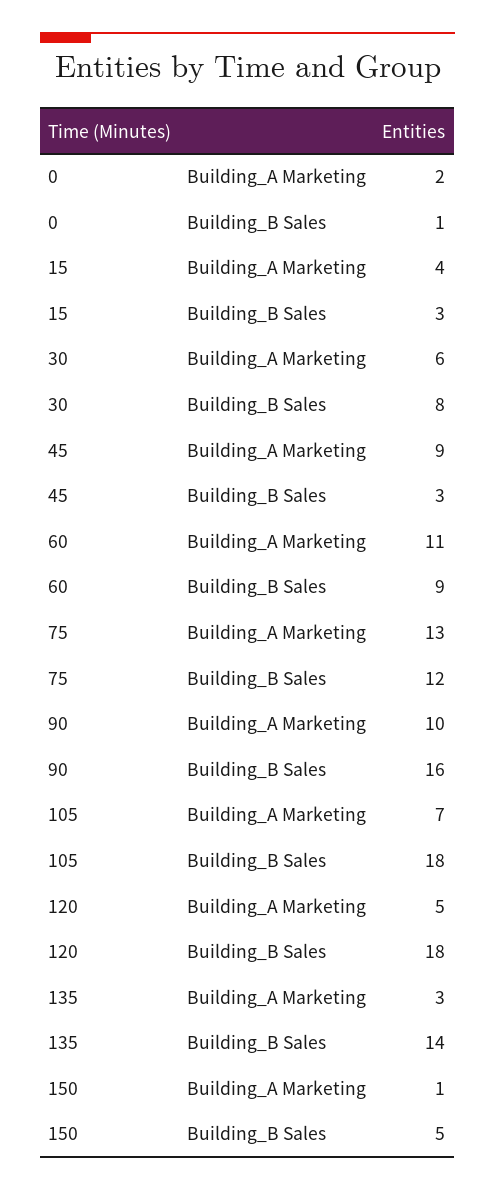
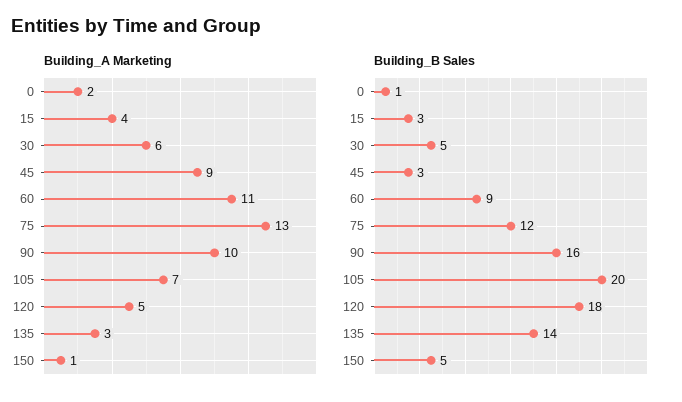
  {
    "Building_A Marketing": {
      "0": 2,
      "15": 4,
      "30": 6,
      "45": 9,
      "60": 11,
      "75": 13,
      "90": 10,
      "105": 7,
      "120": 5,
      "135": 3,
      "150": 1
    },
    "Building_B Sales": {
      "0": 1,
      "15": 3,
-     "30": 8,
+     "30": 5,
      "45": 3,
      "60": 9,
      "75": 12,
      "90": 16,
-     "105": 18,
+     "105": 20,
      "120": 18,
      "135": 14,
      "150": 5
    }
  }

